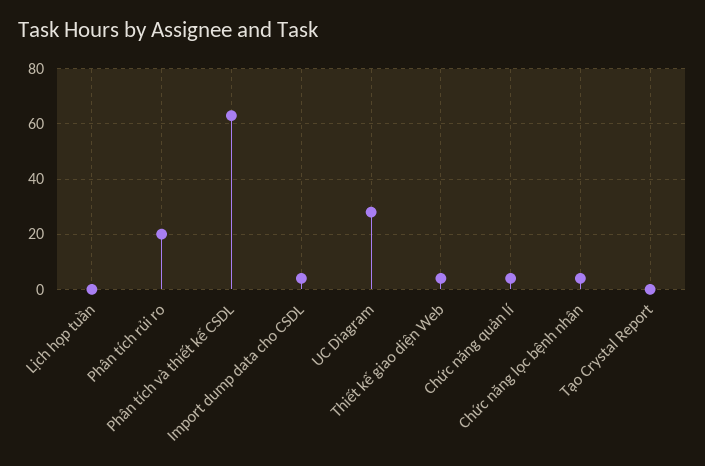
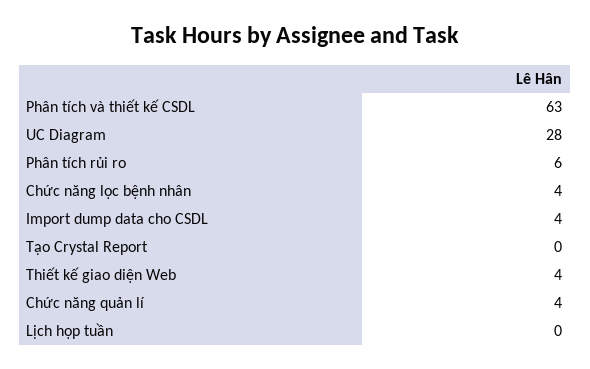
  {
    "Lịch họp tuần": 0,
-   "Phân tích rủi ro": 20,
+   "Phân tích rủi ro": 6,
    "Phân tích và thiết kế CSDL": 63,
    "Import dump data cho CSDL": 4,
    "UC Diagram": 28,
    "Thiết kế giao diện Web": 4,
    "Chức năng quản lí": 4,
    "Chức năng lọc bệnh nhân": 4,
    "Tạo Crystal Report": 0
  }

